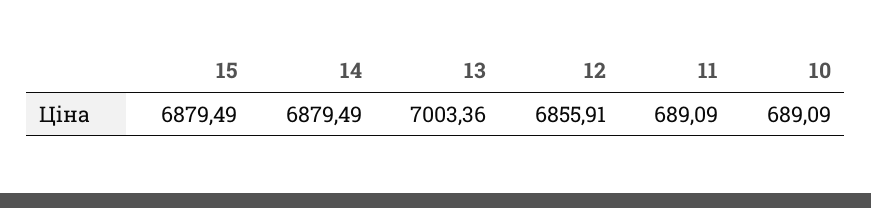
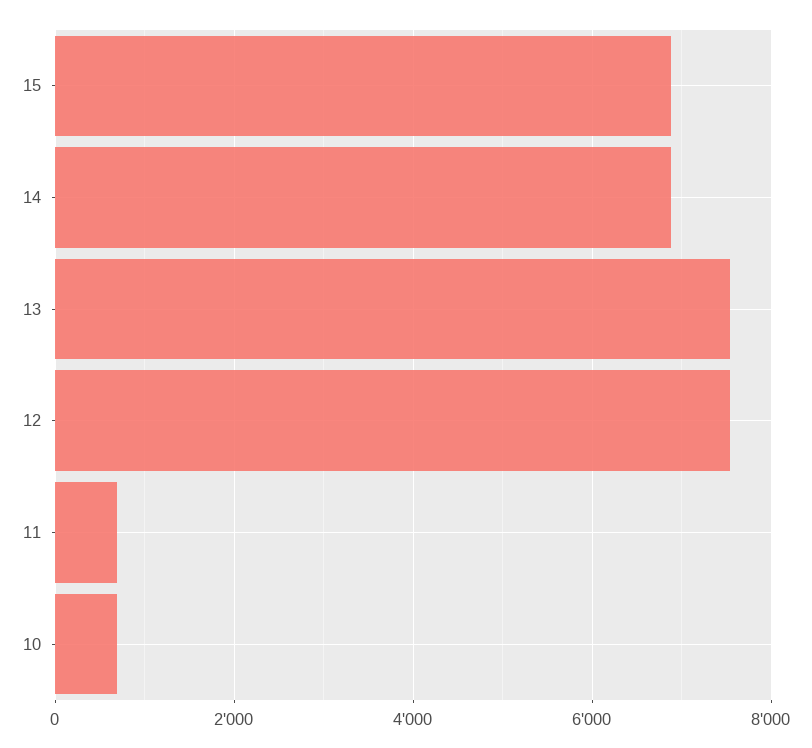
  {
    "15": 6879.49,
    "14": 6879.49,
-   "13": 7003.36,
+   "13": 7600,
-   "12": 6855.91,
+   "12": 7600,
    "11": 689.09,
    "10": 689.09
  }

